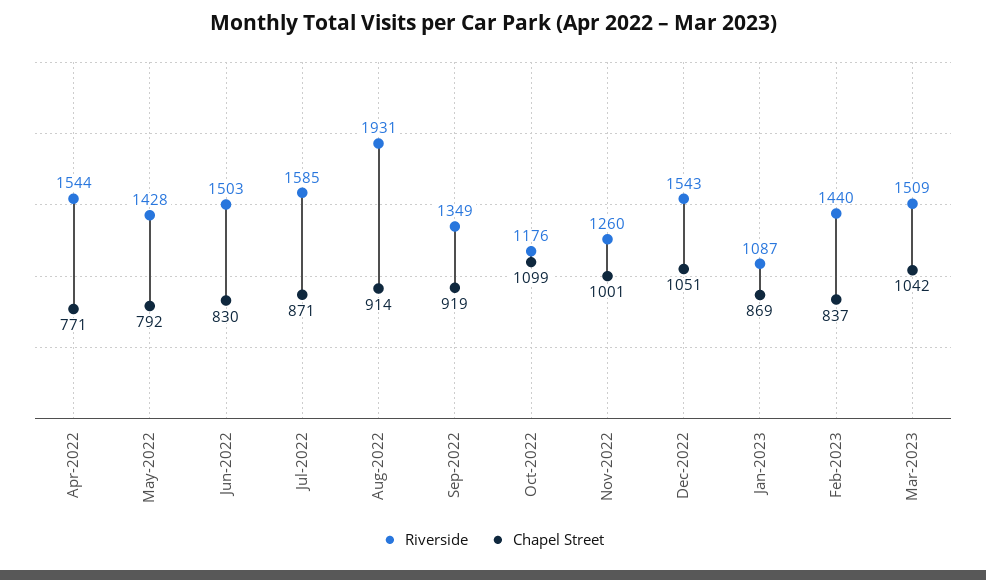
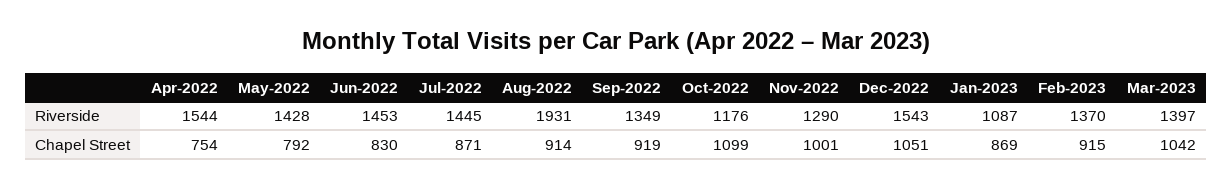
  {
    "Riverside": {
      "Apr-2022": 1544,
      "May-2022": 1428,
-     "Jun-2022": 1503,
+     "Jun-2022": 1453,
-     "Jul-2022": 1585,
+     "Jul-2022": 1445,
      "Aug-2022": 1931,
      "Sep-2022": 1349,
      "Oct-2022": 1176,
-     "Nov-2022": 1260,
+     "Nov-2022": 1290,
      "Dec-2022": 1543,
      "Jan-2023": 1087,
-     "Feb-2023": 1440,
+     "Feb-2023": 1370,
-     "Mar-2023": 1509
+     "Mar-2023": 1397
    },
    "Chapel Street": {
-     "Apr-2022": 771,
+     "Apr-2022": 754,
      "May-2022": 792,
      "Jun-2022": 830,
      "Jul-2022": 871,
      "Aug-2022": 914,
      "Sep-2022": 919,
      "Oct-2022": 1099,
      "Nov-2022": 1001,
      "Dec-2022": 1051,
      "Jan-2023": 869,
-     "Feb-2023": 837,
+     "Feb-2023": 915,
      "Mar-2023": 1042
    }
  }

